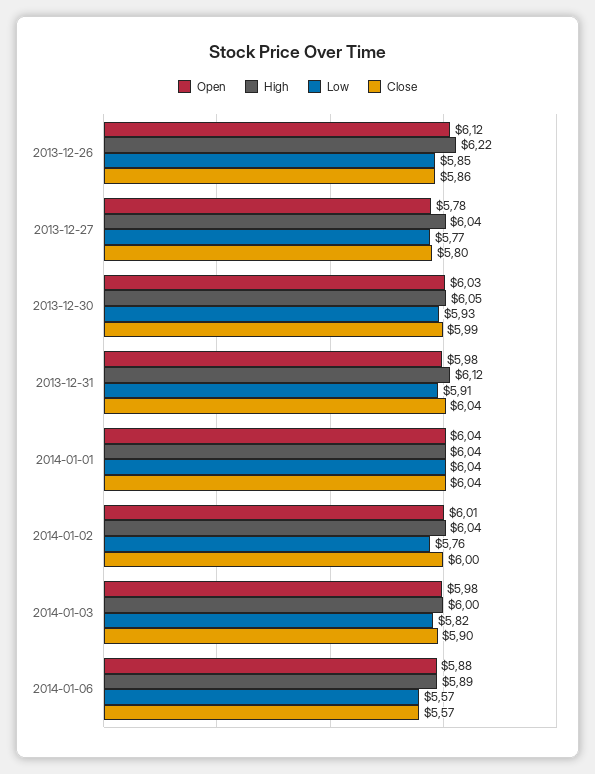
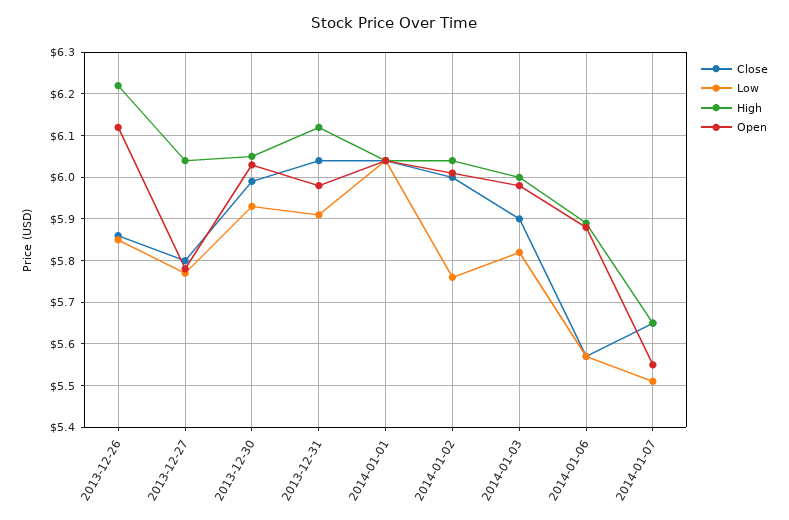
  {
    "Open": {
      "2013-12-26": 6.12,
      "2013-12-27": 5.78,
      "2013-12-30": 6.03,
      "2013-12-31": 5.98,
      "2014-01-01": 6.04,
      "2014-01-02": 6.01,
      "2014-01-03": 5.98,
-     "2014-01-06": 5.88
+     "2014-01-06": 5.88,
+     "2014-01-07": 5.55
    },
    "High": {
      "2013-12-26": 6.22,
      "2013-12-27": 6.04,
      "2013-12-30": 6.05,
      "2013-12-31": 6.12,
      "2014-01-01": 6.04,
      "2014-01-02": 6.04,
      "2014-01-03": 6,
-     "2014-01-06": 5.89
+     "2014-01-06": 5.89,
+     "2014-01-07": 5.65
    },
    "Low": {
      "2013-12-26": 5.85,
      "2013-12-27": 5.77,
      "2013-12-30": 5.93,
      "2013-12-31": 5.91,
      "2014-01-01": 6.04,
      "2014-01-02": 5.76,
      "2014-01-03": 5.82,
-     "2014-01-06": 5.57
+     "2014-01-06": 5.57,
+     "2014-01-07": 5.5
    },
    "Close": {
      "2013-12-26": 5.86,
      "2013-12-27": 5.8,
      "2013-12-30": 5.99,
      "2013-12-31": 6.04,
      "2014-01-01": 6.04,
      "2014-01-02": 6,
      "2014-01-03": 5.9,
-     "2014-01-06": 5.57
+     "2014-01-06": 5.57,
+     "2014-01-07": 5.65
    }
  }

